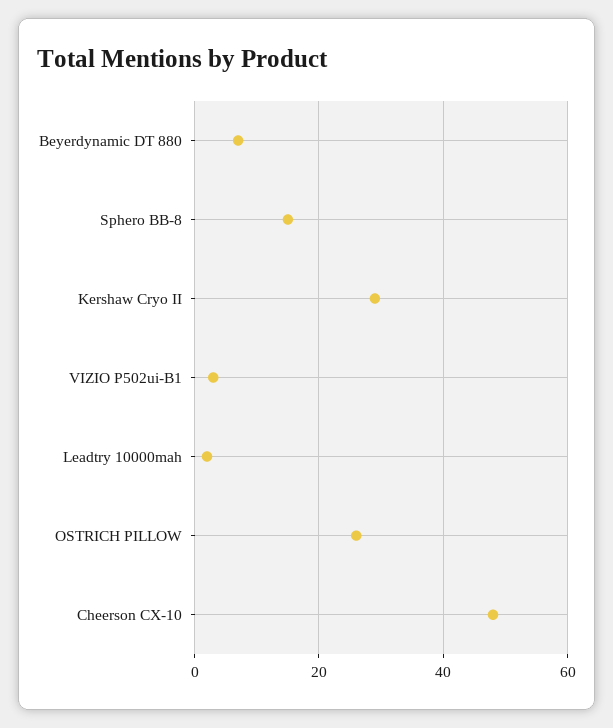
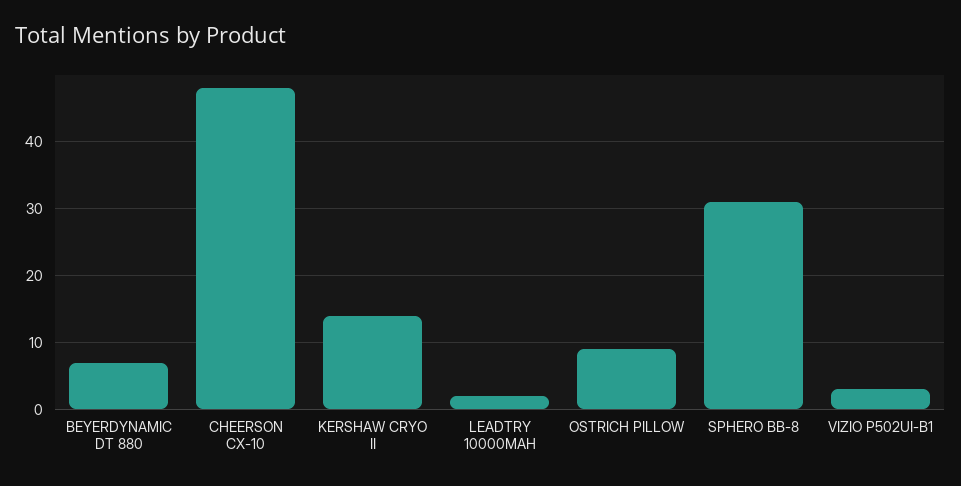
  {
    "Beyerdynamic DT 880": 7,
-   "Sphero BB-8": 15,
+   "Sphero BB-8": 31,
-   "Kershaw Cryo II": 30,
+   "Kershaw Cryo II": 14,
    "VIZIO P502ui-B1": 3,
    "Leadtry 10000mah": 2,
-   "OSTRICH PILLOW": 25,
+   "OSTRICH PILLOW": 9,
    "Cheerson CX-10": 48
  }

